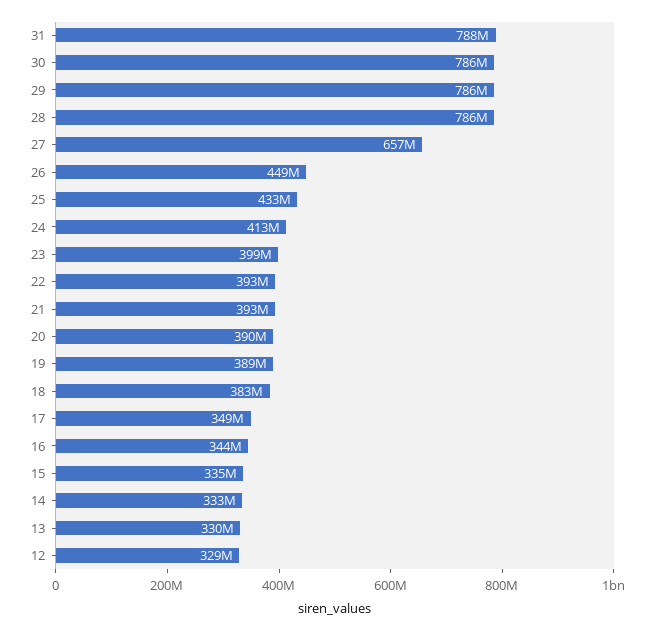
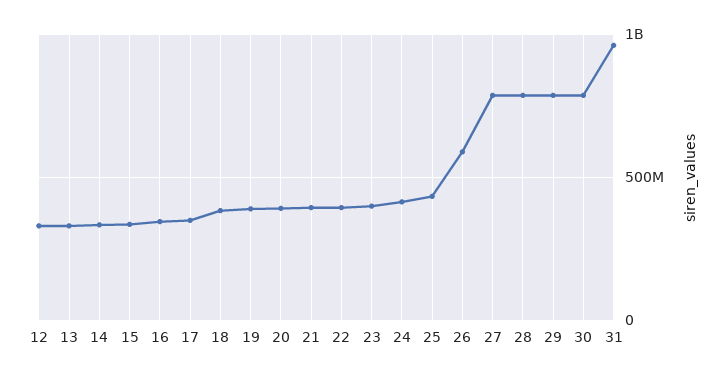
  {
-   "31": 788000000,
+   "31": 950000000,
    "30": 786000000,
    "29": 786000000,
    "28": 786000000,
-   "27": 657000000,
+   "27": 800000000,
-   "26": 449000000,
+   "26": 600000000,
    "25": 433000000,
    "24": 413000000,
    "23": 399000000,
    "22": 393000000,
    "21": 393000000,
    "20": 390000000,
    "19": 389000000,
    "18": 383000000,
    "17": 349000000,
    "16": 344000000,
    "15": 335000000,
    "14": 333000000,
    "13": 330000000,
    "12": 329000000
  }

